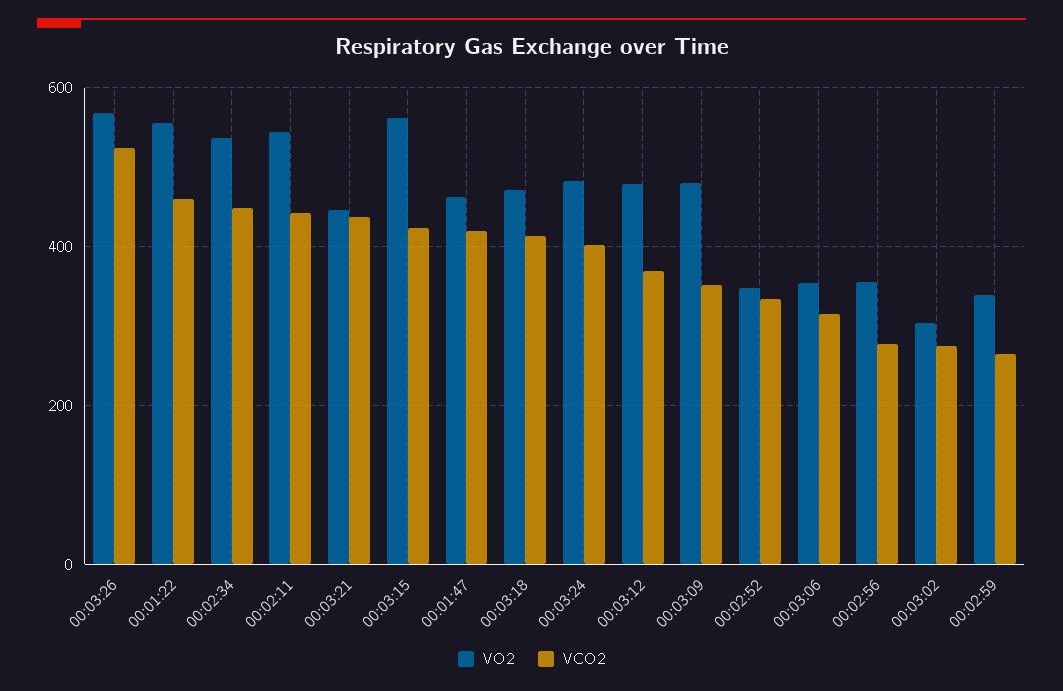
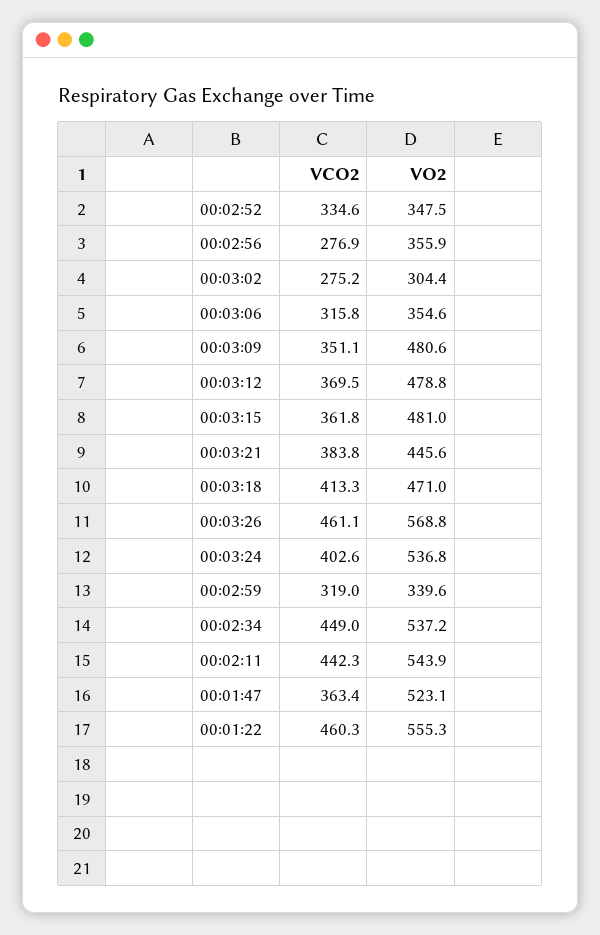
  {
    "VO2": {
      "00:03:26": 568.8,
      "00:01:22": 555.3,
      "00:02:34": 537.2,
      "00:02:11": 543.9,
      "00:03:21": 445.6,
-     "00:03:15": 560,
+     "00:03:15": 481,
-     "00:01:47": 460,
+     "00:01:47": 523.1,
      "00:03:18": 471,
-     "00:03:24": 480,
+     "00:03:24": 536.8,
      "00:03:12": 478.8,
      "00:03:09": 480.6,
      "00:02:52": 347.5,
      "00:03:06": 354.6,
      "00:02:56": 355.9,
      "00:03:02": 304.4,
      "00:02:59": 339.6
    },
    "VCO2": {
-     "00:03:26": 520,
+     "00:03:26": 461.1,
      "00:01:22": 460.3,
      "00:02:34": 449,
      "00:02:11": 442.3,
-     "00:03:21": 440,
+     "00:03:21": 383.8,
-     "00:03:15": 420,
+     "00:03:15": 361.8,
-     "00:01:47": 420,
+     "00:01:47": 363.4,
      "00:03:18": 413.3,
      "00:03:24": 402.6,
      "00:03:12": 369.5,
      "00:03:09": 351.1,
      "00:02:52": 334.6,
      "00:03:06": 315.8,
      "00:02:56": 276.9,
      "00:03:02": 275.2,
-     "00:02:59": 260
+     "00:02:59": 319
    }
  }

